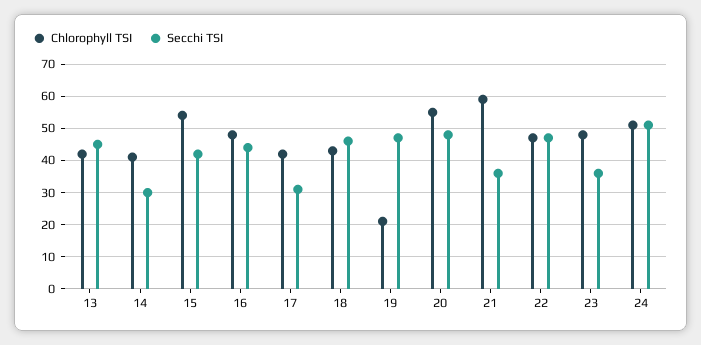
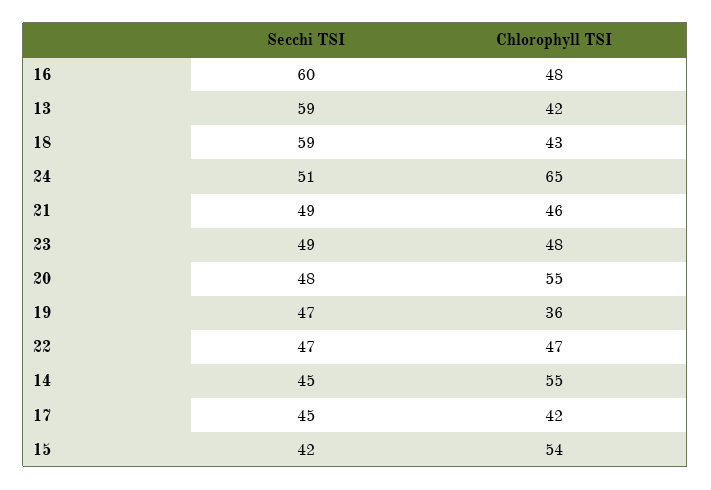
  {
    "Chlorophyll TSI": {
      "13": 42,
-     "14": 40,
+     "14": 55,
      "15": 54,
      "16": 48,
      "17": 42,
      "18": 43,
-     "19": 20,
+     "19": 36,
      "20": 55,
-     "21": 60,
+     "21": 46,
      "22": 47,
      "23": 48,
-     "24": 50
+     "24": 65
    },
    "Secchi TSI": {
-     "13": 45,
+     "13": 59,
-     "14": 30,
+     "14": 45,
      "15": 42,
-     "16": 45,
+     "16": 60,
-     "17": 30,
+     "17": 45,
-     "18": 45,
+     "18": 59,
      "19": 47,
      "20": 48,
-     "21": 35,
+     "21": 49,
      "22": 47,
-     "23": 35,
+     "23": 49,
      "24": 51
    }
  }

